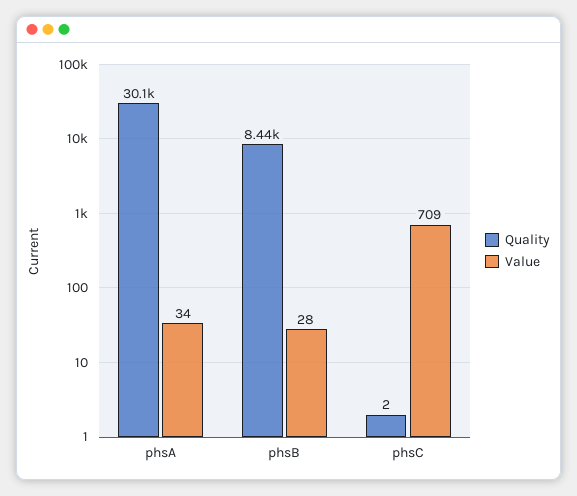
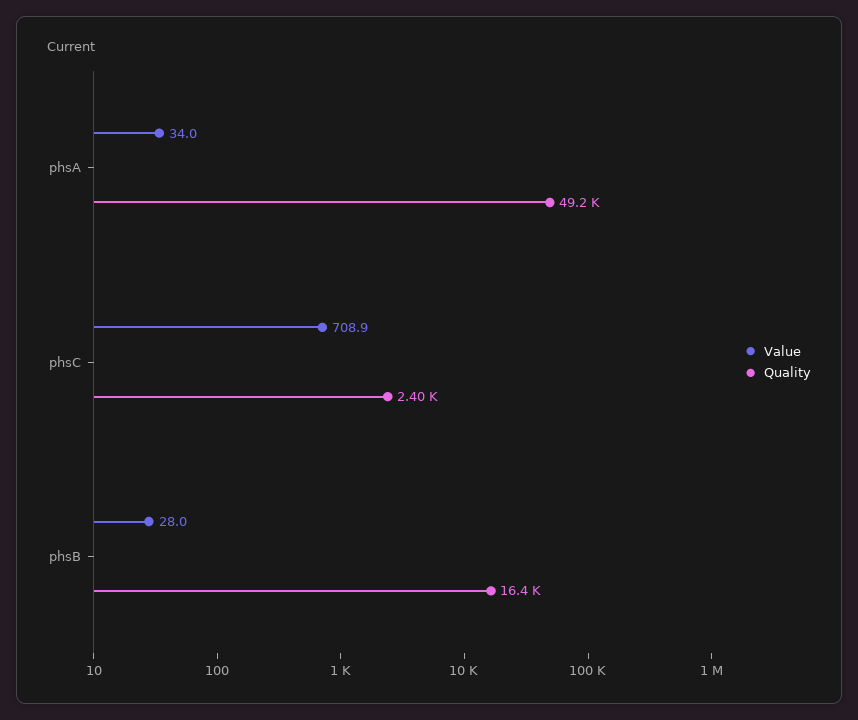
  {
    "Quality": {
-     "phsA": 30100,
+     "phsA": 49200,
-     "phsB": 8440,
+     "phsB": 16400,
-     "phsC": 2
+     "phsC": 2400
    },
    "Value": {
      "phsA": 34,
      "phsB": 28,
      "phsC": 708.9
    }
  }

